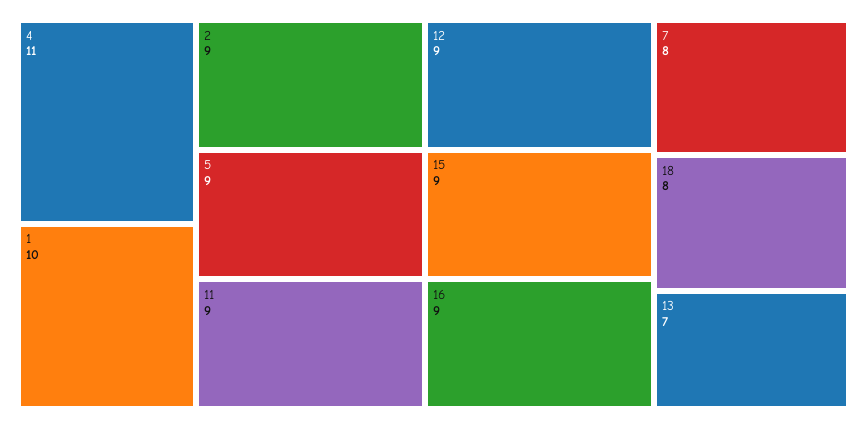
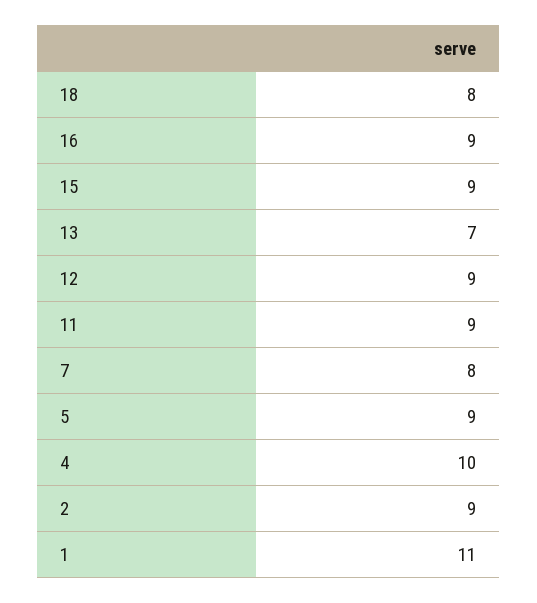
  {
-   "4": 11,
+   "4": 10,
-   "1": 10,
+   "1": 11,
    "2": 9,
    "5": 9,
    "11": 9,
    "12": 9,
    "15": 9,
    "16": 9,
    "7": 8,
    "18": 8,
    "13": 7
  }

